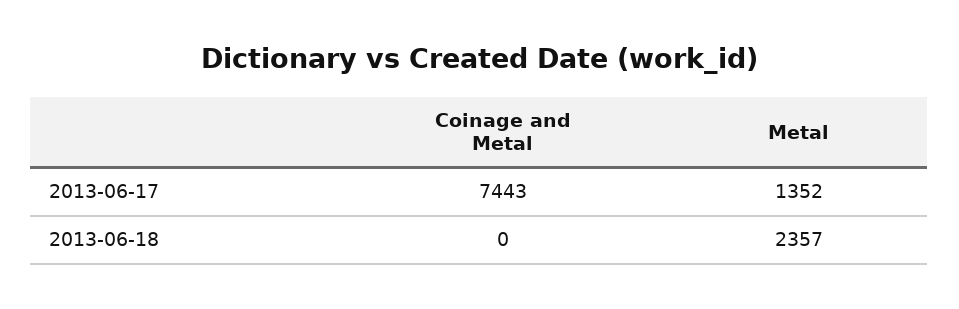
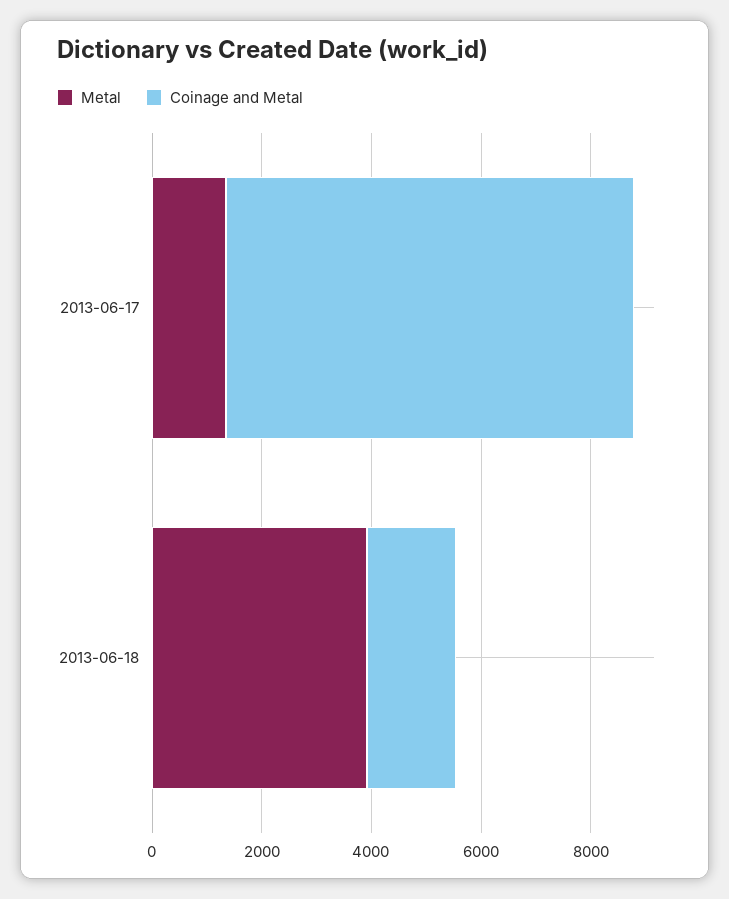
  {
    "Coinage and Metal": {
      "2013-06-17": 7443,
-     "2013-06-18": 0
+     "2013-06-18": 1500
    },
    "Metal": {
      "2013-06-17": 1352,
-     "2013-06-18": 2357
+     "2013-06-18": 4000
    }
  }

